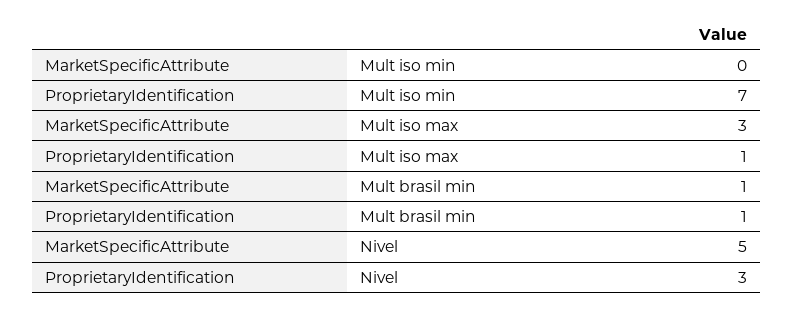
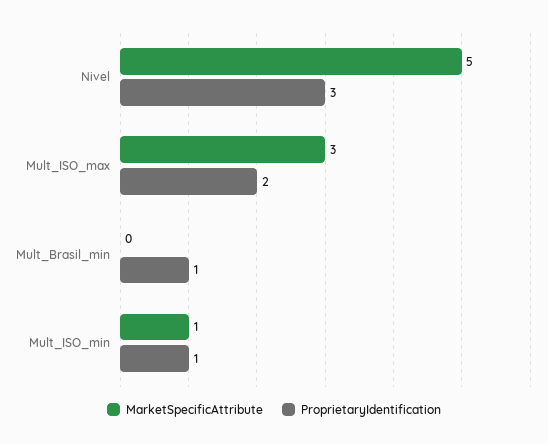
  {
    "MarketSpecificAttribute": {
-     "Mult iso min": 0,
+     "Mult iso min": 1,
      "Mult iso max": 3,
-     "Mult brasil min": 1,
+     "Mult brasil min": 0,
      "Nivel": 5
    },
    "ProprietaryIdentification": {
-     "Mult iso min": 7,
+     "Mult iso min": 1,
-     "Mult iso max": 1,
+     "Mult iso max": 2,
      "Mult brasil min": 1,
      "Nivel": 3
    }
  }

